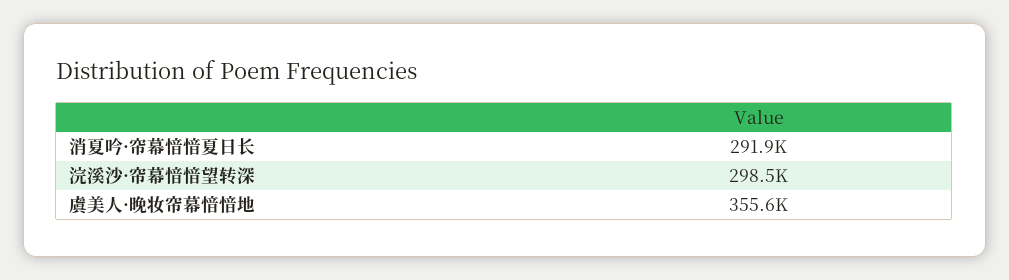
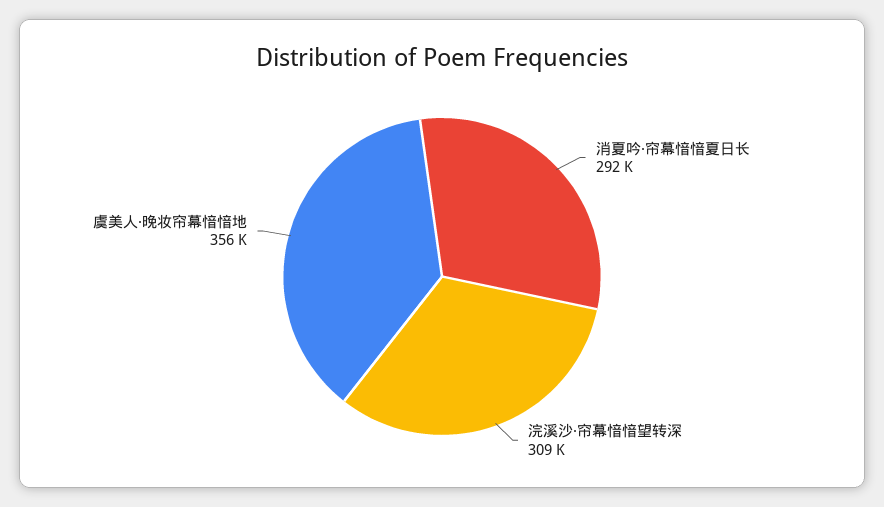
  {
    "消夏吟·帘幕愔愔夏日长": 291900,
-   "浣溪沙·帘幕愔愔望转深": 298500,
+   "浣溪沙·帘幕愔愔望转深": 309000,
    "虞美人·晚妆帘幕愔愔地": 355600
  }

